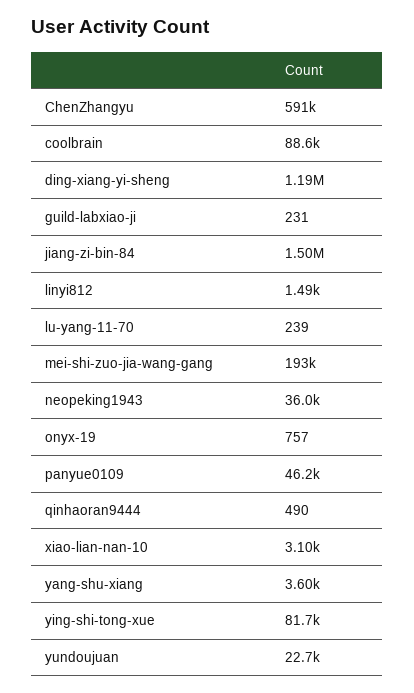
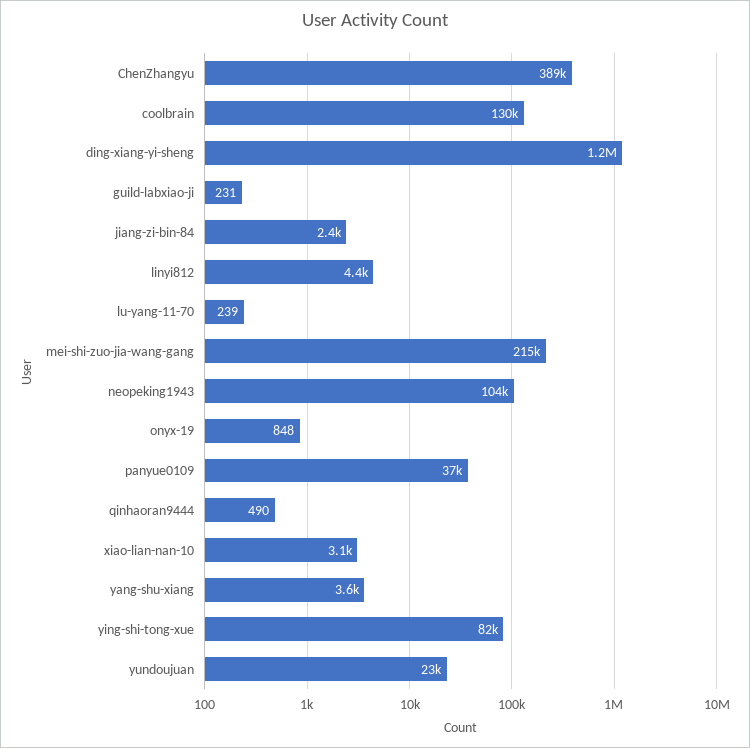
  {
-   "ChenZhangyu": 591000,
+   "ChenZhangyu": 389000,
-   "coolbrain": 88600,
+   "coolbrain": 130000,
    "ding-xiang-yi-sheng": 1190000,
    "guild-labxiao-ji": 231,
-   "jiang-zi-bin-84": 1500000,
+   "jiang-zi-bin-84": 2400,
-   "linyi812": 1490,
+   "linyi812": 4400,
    "lu-yang-11-70": 239,
-   "mei-shi-zuo-jia-wang-gang": 193000,
+   "mei-shi-zuo-jia-wang-gang": 215000,
-   "neopeking1943": 36000,
+   "neopeking1943": 104000,
-   "onyx-19": 757,
+   "onyx-19": 848,
-   "panyue0109": 46200,
+   "panyue0109": 37000,
    "qinhaoran9444": 490,
    "xiao-lian-nan-10": 3100,
    "yang-shu-xiang": 3600,
    "ying-shi-tong-xue": 81700,
    "yundoujuan": 22700
  }

